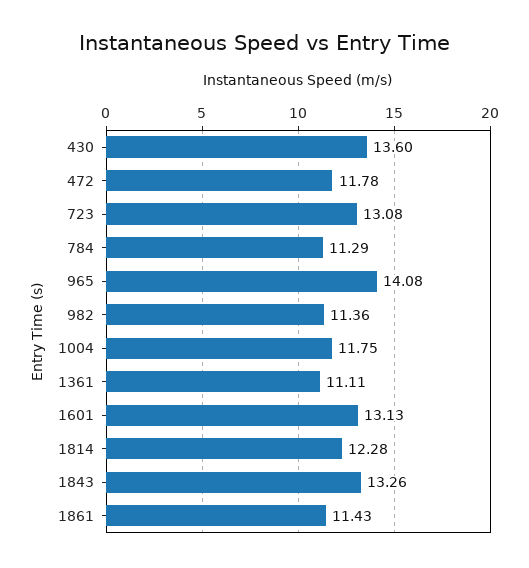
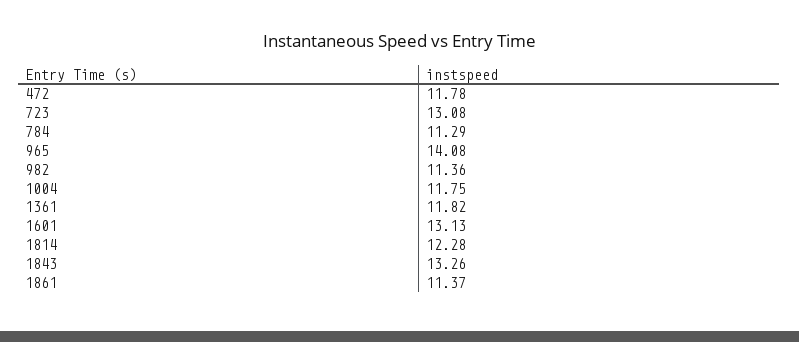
  {
-   "430": 13.6,
    "472": 11.78,
    "723": 13.08,
    "784": 11.29,
    "965": 14.08,
    "982": 11.36,
    "1004": 11.75,
-   "1361": 11.11,
+   "1361": 11.82,
    "1601": 13.13,
    "1814": 12.28,
    "1843": 13.26,
-   "1861": 11.43
+   "1861": 11.37
  }

